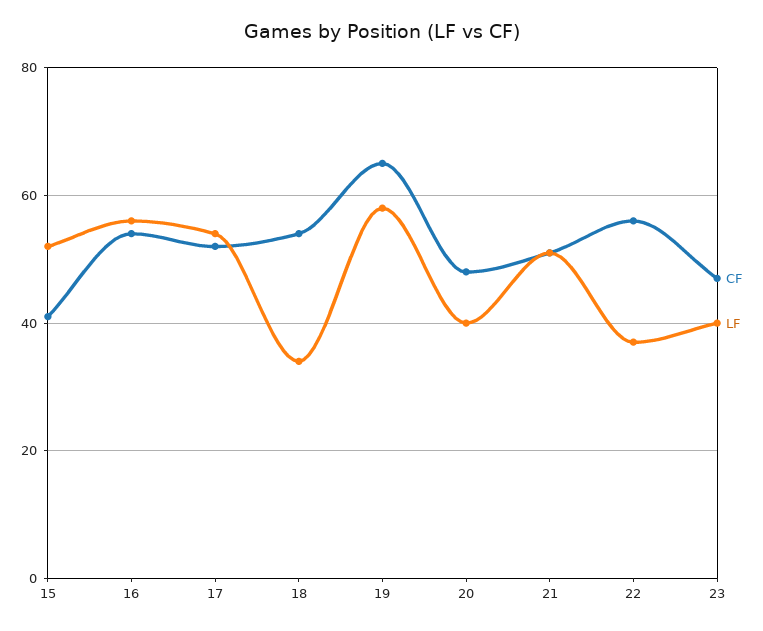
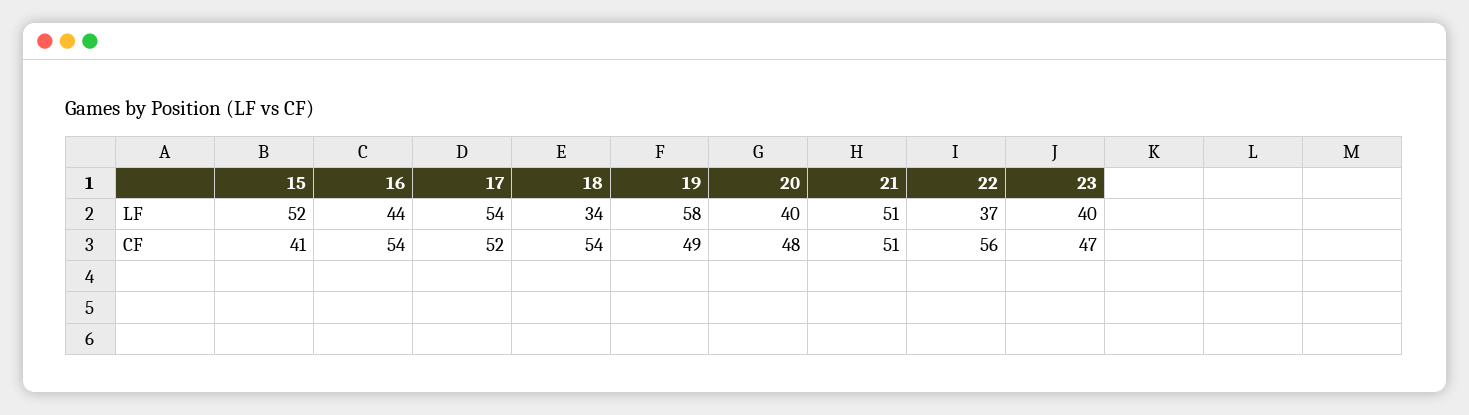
  {
    "CF": {
      "15": 41,
      "16": 54,
      "17": 52,
      "18": 54,
-     "19": 65,
+     "19": 49,
      "20": 48,
      "21": 51,
      "22": 56,
      "23": 47
    },
    "LF": {
      "15": 52,
-     "16": 55,
+     "16": 44,
      "17": 54,
      "18": 34,
      "19": 58,
      "20": 40,
      "21": 51,
      "22": 37,
      "23": 40
    }
  }

